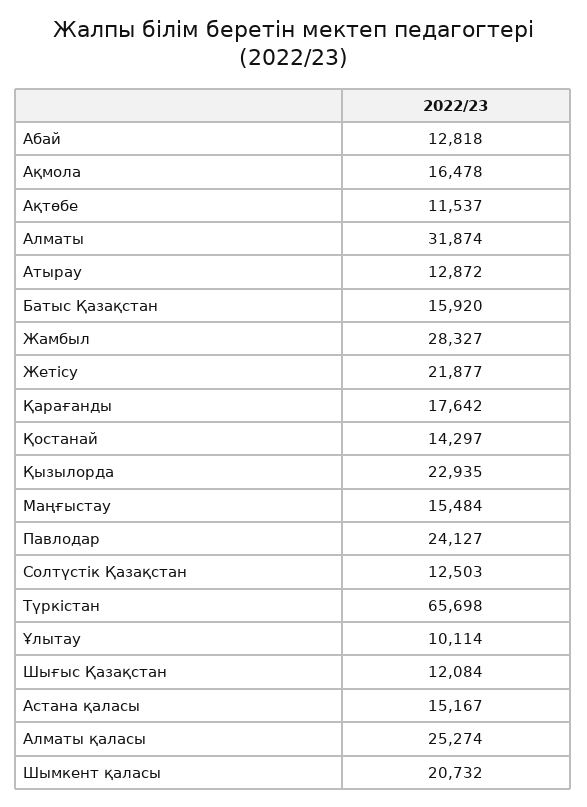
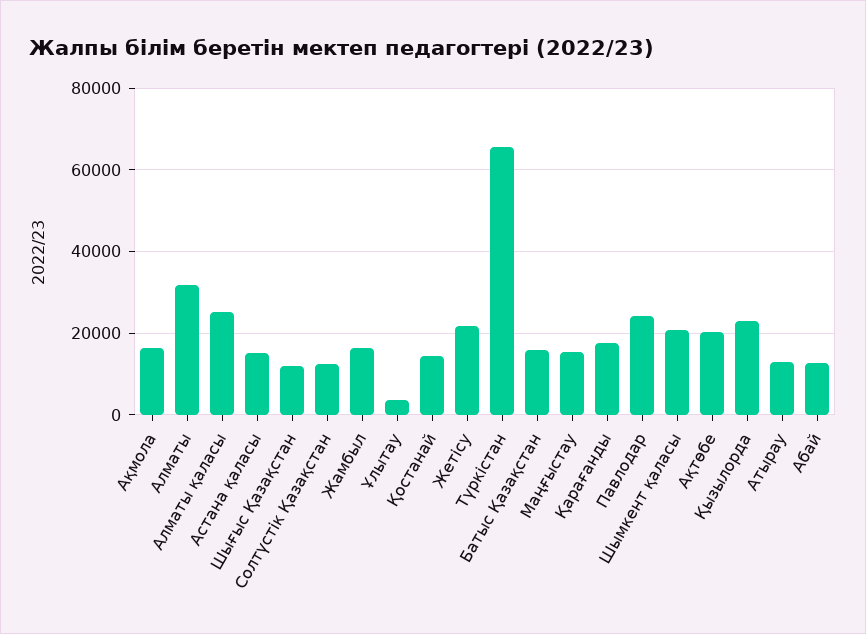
  {
    "Абай": 12818,
    "Ақмола": 16478,
-   "Ақтөбе": 11537,
+   "Ақтөбе": 20000,
    "Алматы": 31874,
    "Атырау": 12872,
    "Батыс Қазақстан": 15920,
-   "Жамбыл": 28327,
+   "Жамбыл": 16000,
    "Жетісу": 21877,
    "Қарағанды": 17642,
    "Қостанай": 14297,
    "Қызылорда": 22935,
    "Маңғыстау": 15484,
    "Павлодар": 24127,
    "Солтүстік Қазақстан": 12503,
    "Түркістан": 65698,
-   "Ұлытау": 10114,
+   "Ұлытау": 4000,
    "Шығыс Қазақстан": 12084,
    "Астана қаласы": 15167,
    "Алматы қаласы": 25274,
    "Шымкент қаласы": 20732
  }

